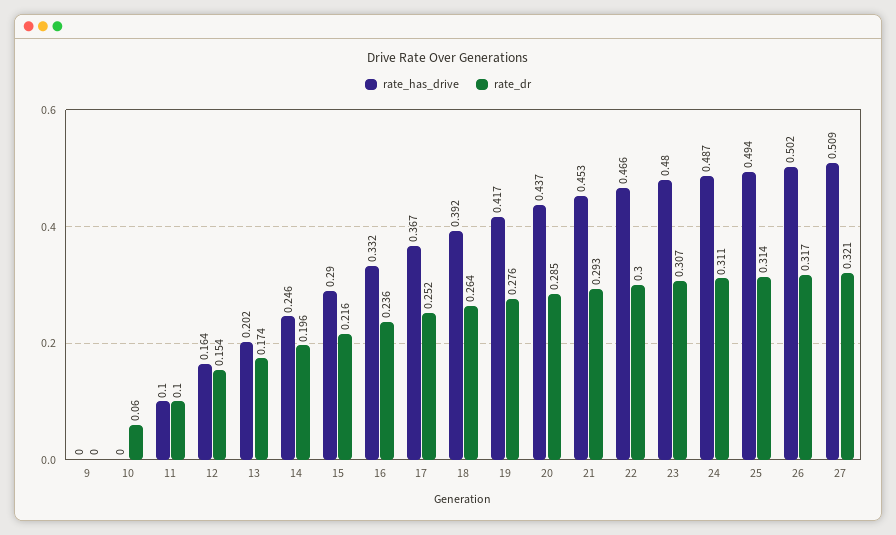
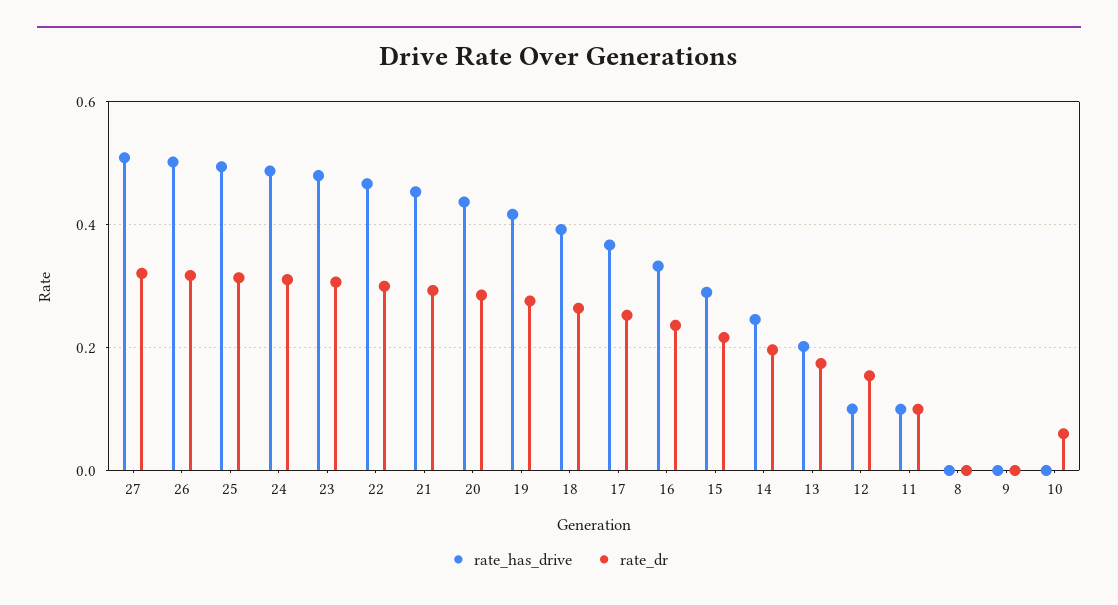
  {
    "rate_has_drive": {
      "9": 0,
      "10": 0,
      "11": 0.1,
-     "12": 0.164,
+     "12": 0.1,
      "13": 0.202,
      "14": 0.246,
      "15": 0.29,
      "16": 0.332,
      "17": 0.367,
      "18": 0.392,
      "19": 0.417,
      "20": 0.437,
      "21": 0.453,
      "22": 0.466,
      "23": 0.48,
      "24": 0.487,
      "25": 0.494,
      "26": 0.502,
-     "27": 0.509
+     "27": 0.509,
+     "8": 0
    },
    "rate_dr": {
      "9": 0,
      "10": 0.06,
      "11": 0.1,
      "12": 0.154,
      "13": 0.174,
      "14": 0.196,
      "15": 0.216,
      "16": 0.236,
      "17": 0.252,
      "18": 0.264,
      "19": 0.276,
      "20": 0.285,
      "21": 0.293,
      "22": 0.3,
      "23": 0.307,
      "24": 0.311,
      "25": 0.314,
      "26": 0.317,
-     "27": 0.321
+     "27": 0.321,
+     "8": 0
    }
  }

